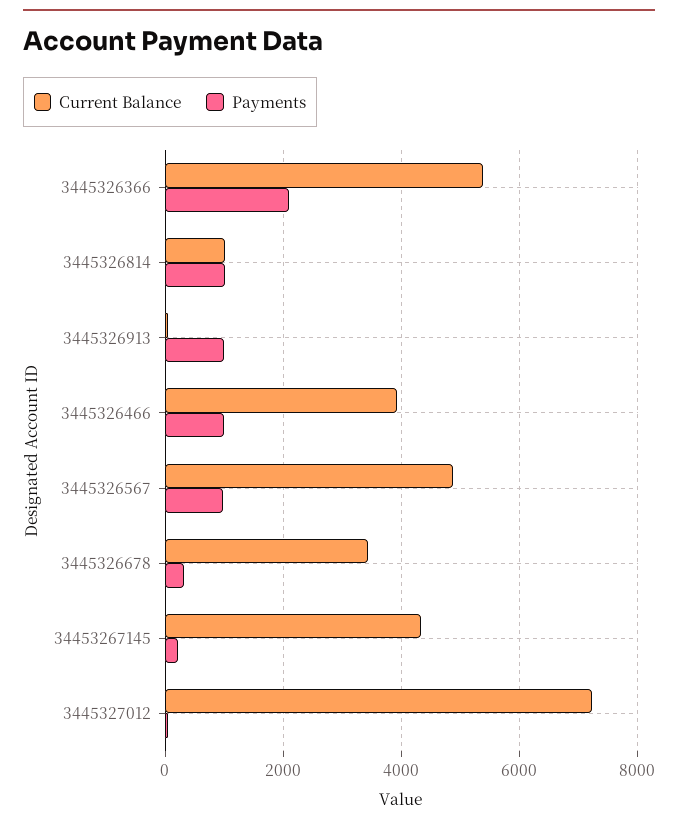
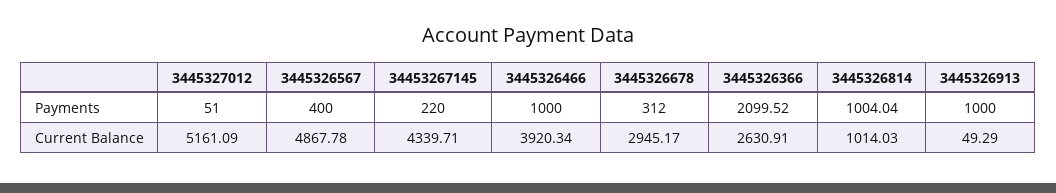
  {
    "Current Balance": {
-     "3445326366": 5400,
+     "3445326366": 2630.91,
      "3445326814": 1014.03,
      "3445326913": 49.29,
      "3445326466": 3920.34,
      "3445326567": 4867.78,
-     "3445326678": 3400,
+     "3445326678": 2945.17,
      "34453267145": 4339.71,
-     "3445327012": 7200
+     "3445327012": 5161.09
    },
    "Payments": {
      "3445326366": 2099.52,
      "3445326814": 1004.04,
      "3445326913": 1000,
      "3445326466": 1000,
-     "3445326567": 1000,
+     "3445326567": 400,
      "3445326678": 312,
      "34453267145": 220,
      "3445327012": 51
    }
  }

